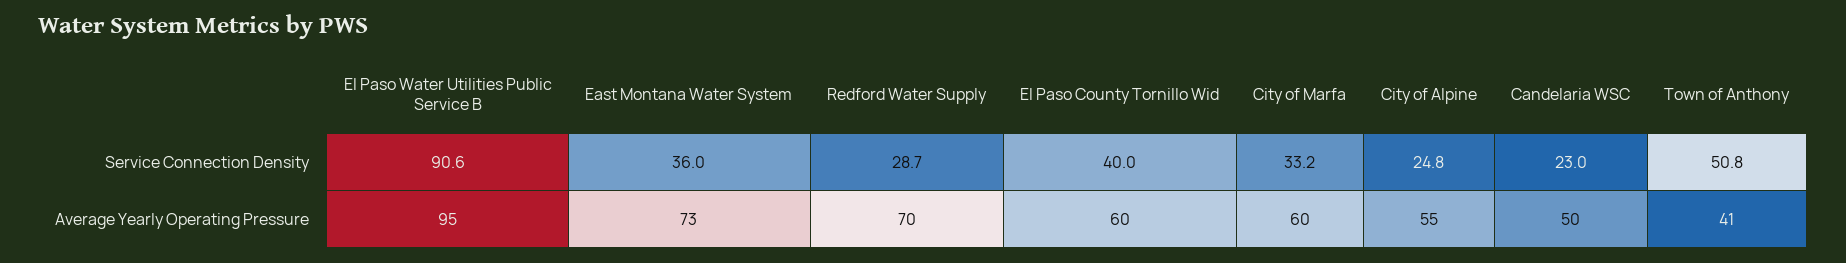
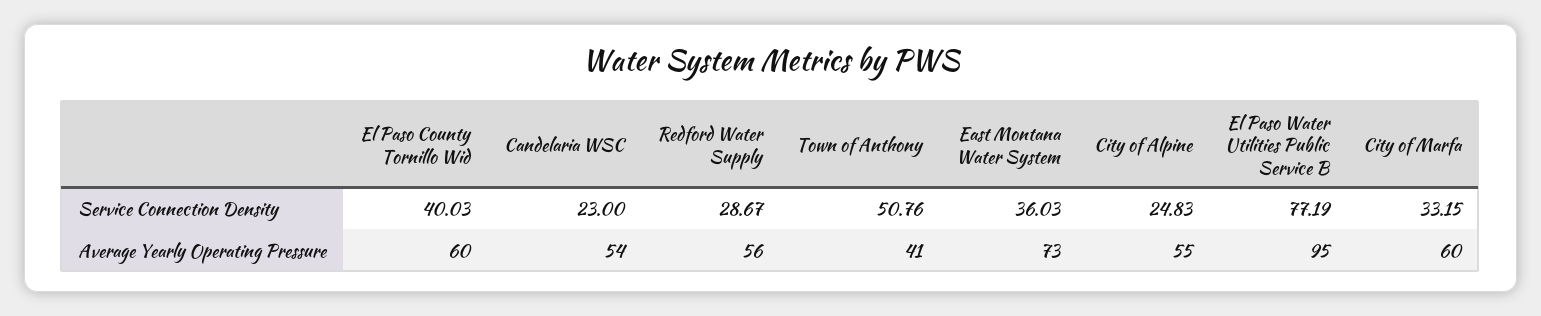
  {
    "El Paso Water Utilities Public Service B": {
-     "Service Connection Density": 90.6,
+     "Service Connection Density": 77.19,
      "Average Yearly Operating Pressure": 95
    },
    "East Montana Water System": {
      "Service Connection Density": 36.03,
      "Average Yearly Operating Pressure": 73
    },
    "Redford Water Supply": {
      "Service Connection Density": 28.67,
-     "Average Yearly Operating Pressure": 70
+     "Average Yearly Operating Pressure": 56
    },
    "El Paso County Tornillo Wid": {
      "Service Connection Density": 40.03,
      "Average Yearly Operating Pressure": 60
    },
    "City of Marfa": {
      "Service Connection Density": 33.15,
      "Average Yearly Operating Pressure": 60
    },
    "City of Alpine": {
      "Service Connection Density": 24.83,
      "Average Yearly Operating Pressure": 55
    },
    "Candelaria WSC": {
      "Service Connection Density": 23,
-     "Average Yearly Operating Pressure": 50
+     "Average Yearly Operating Pressure": 54
    },
    "Town of Anthony": {
      "Service Connection Density": 50.76,
      "Average Yearly Operating Pressure": 41
    }
  }

